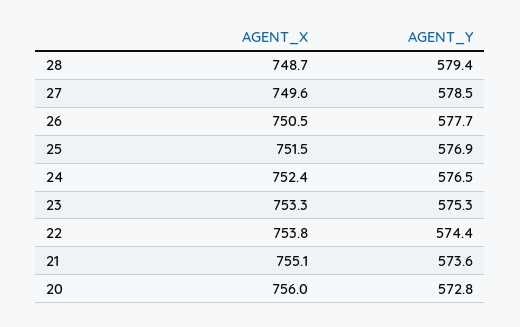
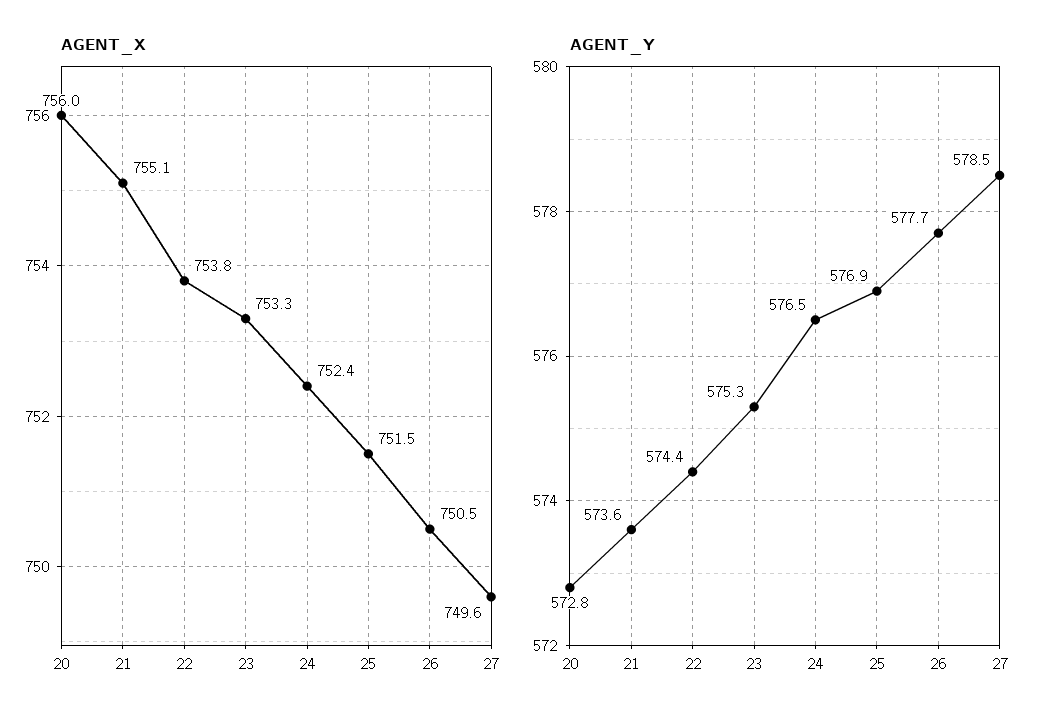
  {
    "AGENT_X": {
-     "28": 748.7,
      "27": 749.6,
      "26": 750.5,
      "25": 751.5,
      "24": 752.4,
      "23": 753.3,
      "22": 753.8,
      "21": 755.1,
      "20": 756
    },
    "AGENT_Y": {
-     "28": 579.4,
      "27": 578.5,
      "26": 577.7,
      "25": 576.9,
      "24": 576.5,
      "23": 575.3,
      "22": 574.4,
      "21": 573.6,
      "20": 572.8
    }
  }

